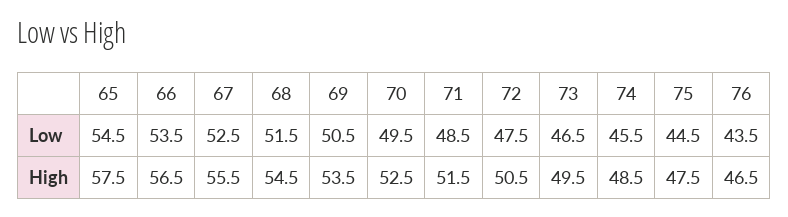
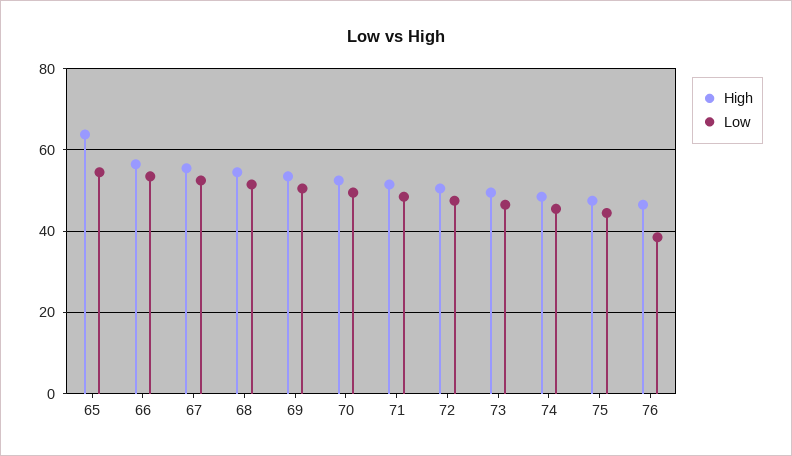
  {
    "Low": {
      "65": 54.5,
      "66": 53.5,
      "67": 52.5,
      "68": 51.5,
      "69": 50.5,
      "70": 49.5,
      "71": 48.5,
      "72": 47.5,
      "73": 46.5,
      "74": 45.5,
      "75": 44.5,
-     "76": 43.5
+     "76": 38
    },
    "High": {
-     "65": 57.5,
+     "65": 64,
      "66": 56.5,
      "67": 55.5,
      "68": 54.5,
      "69": 53.5,
      "70": 52.5,
      "71": 51.5,
      "72": 50.5,
      "73": 49.5,
      "74": 48.5,
      "75": 47.5,
      "76": 46.5
    }
  }

